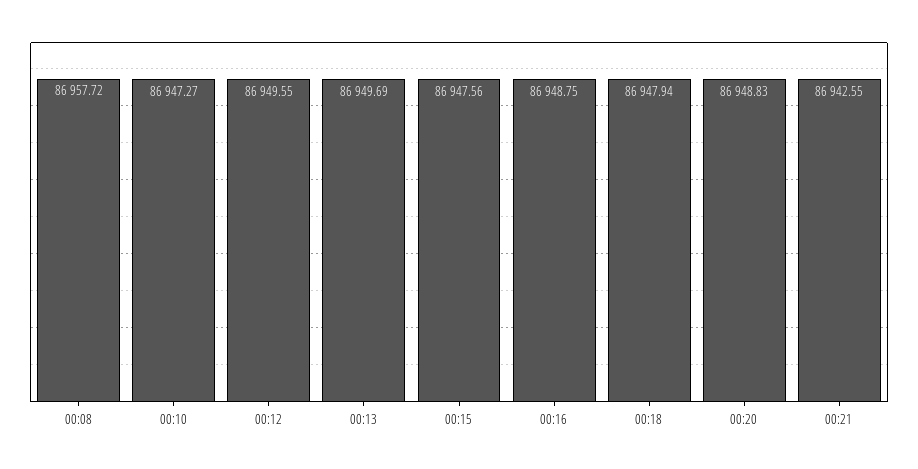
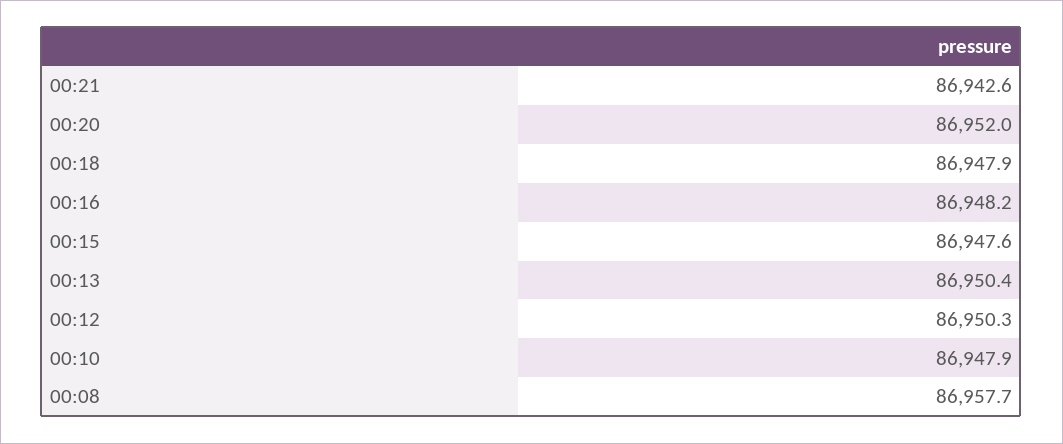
  {
    "00:08": 86957.72,
-   "00:10": 86947.27,
+   "00:10": 86947.9,
-   "00:12": 86949.55,
+   "00:12": 86950.3,
-   "00:13": 86949.69,
+   "00:13": 86950.4,
    "00:15": 86947.56,
-   "00:16": 86948.75,
+   "00:16": 86948.2,
    "00:18": 86947.94,
-   "00:20": 86948.83,
+   "00:20": 86952,
    "00:21": 86942.55
  }

